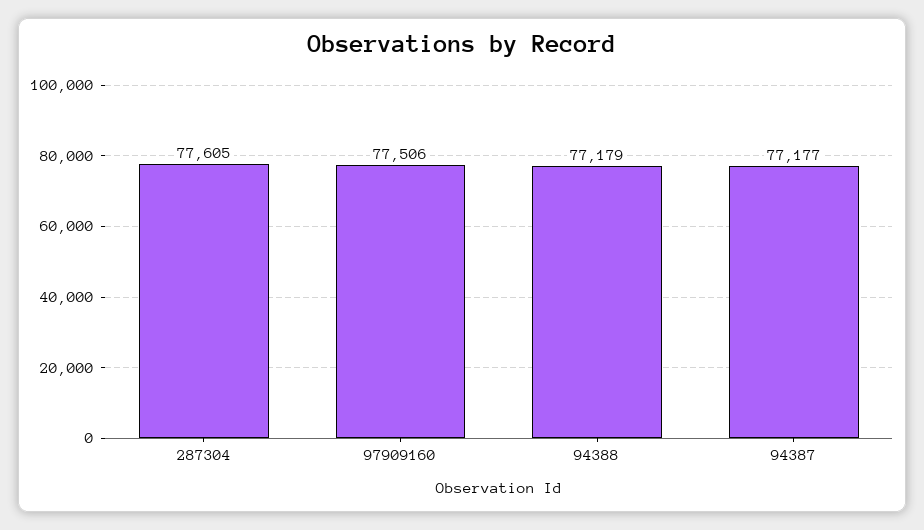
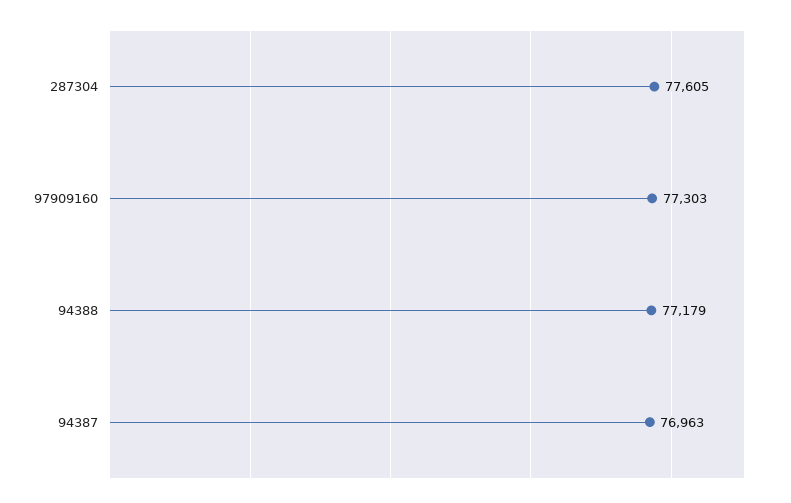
  {
    "287304": 77605,
-   "97909160": 77506,
+   "97909160": 77303,
    "94388": 77179,
-   "94387": 77177
+   "94387": 76963
  }

